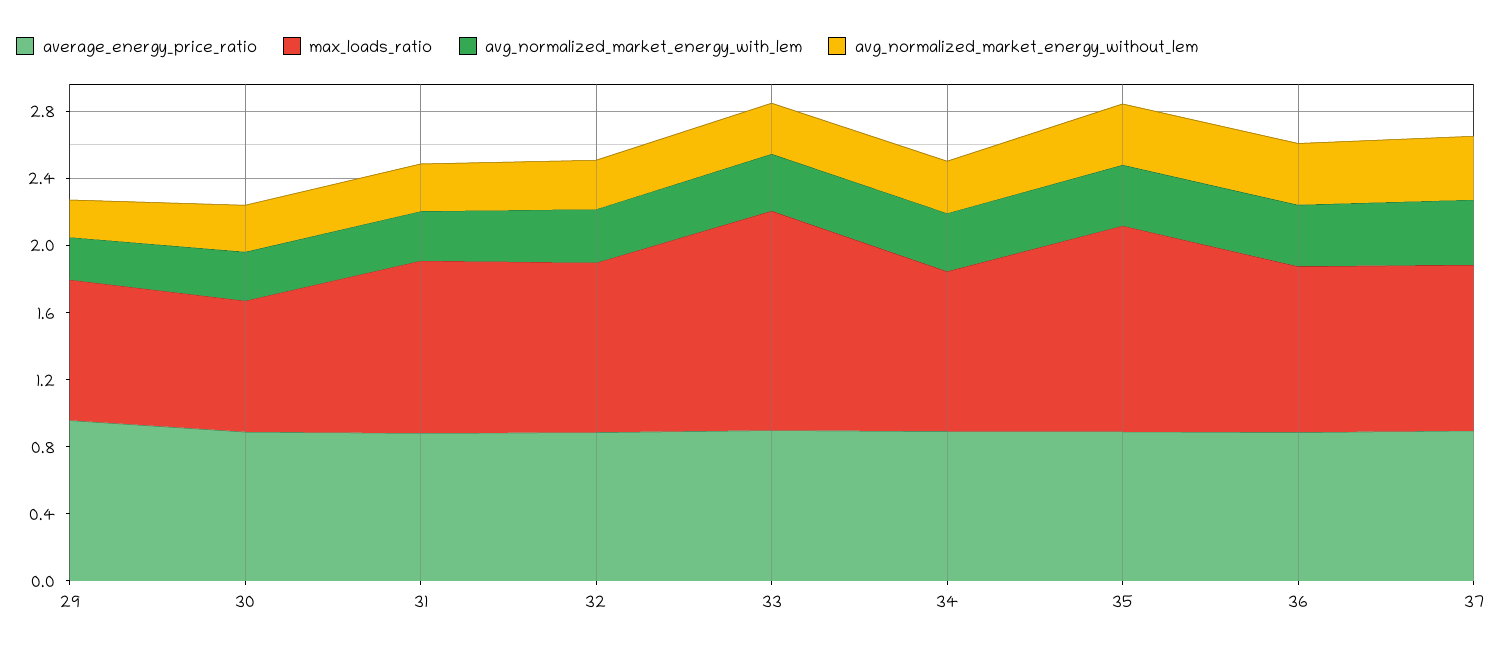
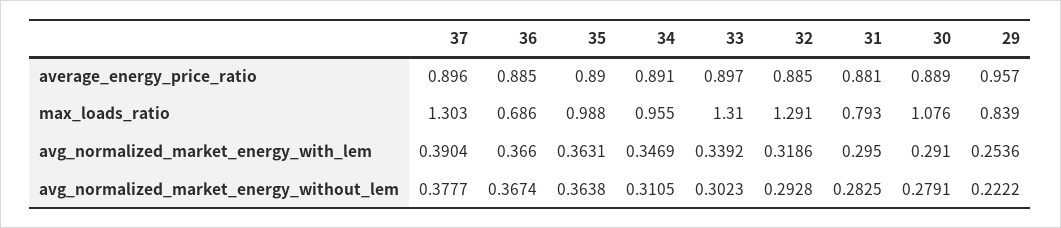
  {
    "average_energy_price_ratio": {
      "29": 0.957,
      "30": 0.889,
      "31": 0.881,
      "32": 0.885,
      "33": 0.897,
      "34": 0.891,
      "35": 0.89,
      "36": 0.885,
      "37": 0.896
    },
    "max_loads_ratio": {
      "29": 0.839,
-     "30": 0.8,
+     "30": 1.076,
-     "31": 1,
+     "31": 0.793,
-     "32": 1,
+     "32": 1.291,
      "33": 1.31,
      "34": 0.955,
-     "35": 1.2,
+     "35": 0.988,
-     "36": 1,
+     "36": 0.686,
-     "37": 1
+     "37": 1.303
    },
    "avg_normalized_market_energy_with_lem": {
      "29": 0.2536,
      "30": 0.291,
      "31": 0.295,
      "32": 0.3186,
      "33": 0.3392,
      "34": 0.3469,
      "35": 0.3631,
      "36": 0.366,
      "37": 0.3904
    },
    "avg_normalized_market_energy_without_lem": {
      "29": 0.2222,
      "30": 0.2791,
      "31": 0.2825,
      "32": 0.2928,
      "33": 0.3023,
      "34": 0.3105,
      "35": 0.3638,
      "36": 0.3674,
      "37": 0.3777
    }
  }

